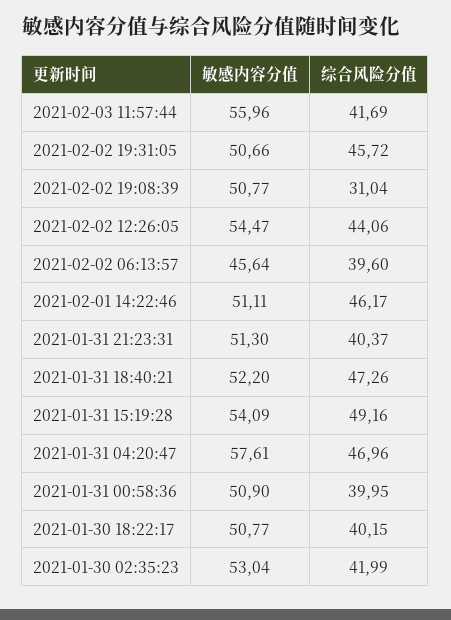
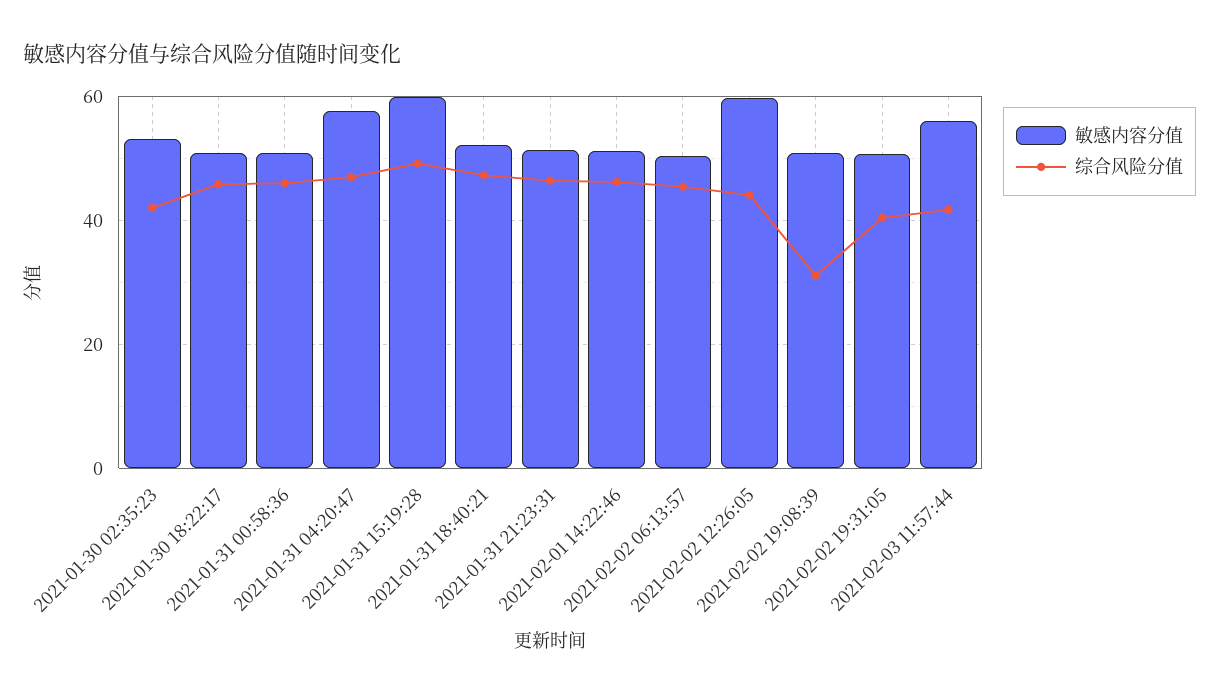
  {
    "敏感内容分值": {
      "2021-02-03 11:57:44": 55.96,
      "2021-02-02 19:31:05": 50.66,
      "2021-02-02 19:08:39": 50.77,
-     "2021-02-02 12:26:05": 54.47,
+     "2021-02-02 12:26:05": 60,
-     "2021-02-02 06:13:57": 45.64,
+     "2021-02-02 06:13:57": 50,
      "2021-02-01 14:22:46": 51.11,
      "2021-01-31 21:23:31": 51.3,
      "2021-01-31 18:40:21": 52.2,
-     "2021-01-31 15:19:28": 54.09,
+     "2021-01-31 15:19:28": 60,
      "2021-01-31 04:20:47": 57.61,
      "2021-01-31 00:58:36": 50.9,
      "2021-01-30 18:22:17": 50.77,
      "2021-01-30 02:35:23": 53.04
    },
    "综合风险分值": {
      "2021-02-03 11:57:44": 41.69,
-     "2021-02-02 19:31:05": 45.72,
+     "2021-02-02 19:31:05": 40,
      "2021-02-02 19:08:39": 31.04,
      "2021-02-02 12:26:05": 44.06,
-     "2021-02-02 06:13:57": 39.6,
+     "2021-02-02 06:13:57": 46,
      "2021-02-01 14:22:46": 46.17,
-     "2021-01-31 21:23:31": 40.37,
+     "2021-01-31 21:23:31": 46,
      "2021-01-31 18:40:21": 47.26,
      "2021-01-31 15:19:28": 49.16,
      "2021-01-31 04:20:47": 46.96,
-     "2021-01-31 00:58:36": 39.95,
+     "2021-01-31 00:58:36": 46,
-     "2021-01-30 18:22:17": 40.15,
+     "2021-01-30 18:22:17": 46,
      "2021-01-30 02:35:23": 41.99
    }
  }

